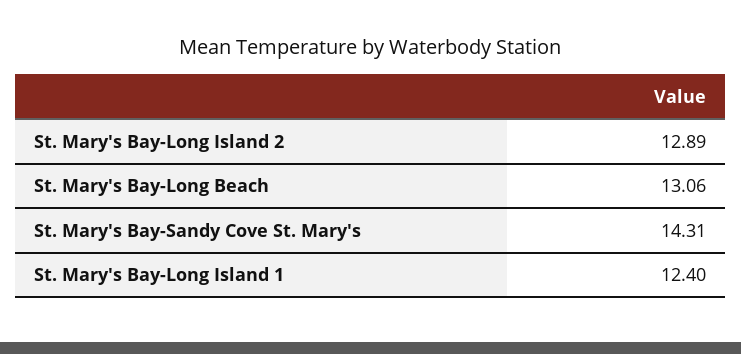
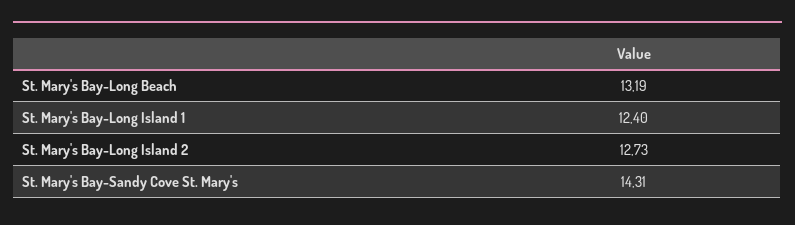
  {
-   "St. Mary's Bay-Long Island 2": 12.89,
+   "St. Mary's Bay-Long Island 2": 12.73,
-   "St. Mary's Bay-Long Beach": 13.06,
+   "St. Mary's Bay-Long Beach": 13.19,
    "St. Mary's Bay-Sandy Cove St. Mary's": 14.31,
    "St. Mary's Bay-Long Island 1": 12.4
  }

